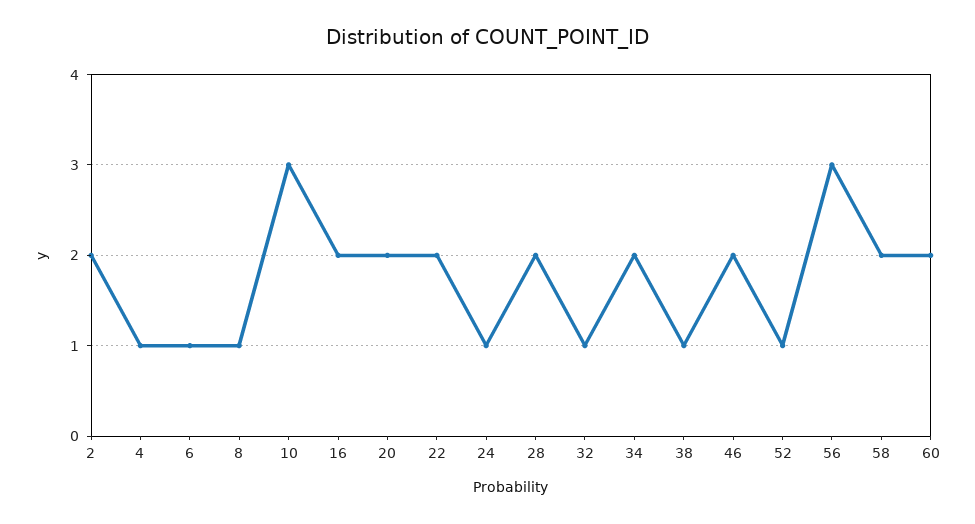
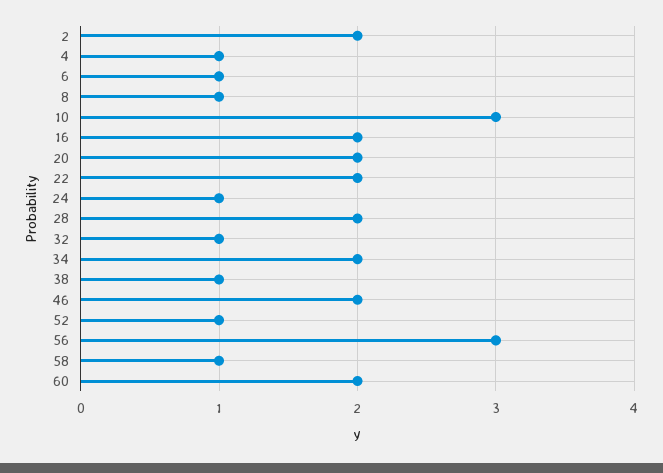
  {
    "2": 2,
    "4": 1,
    "6": 1,
    "8": 1,
    "10": 3,
    "16": 2,
    "20": 2,
    "22": 2,
    "24": 1,
    "28": 2,
    "32": 1,
    "34": 2,
    "38": 1,
    "46": 2,
    "52": 1,
    "56": 3,
-   "58": 2,
+   "58": 1,
    "60": 2
  }

